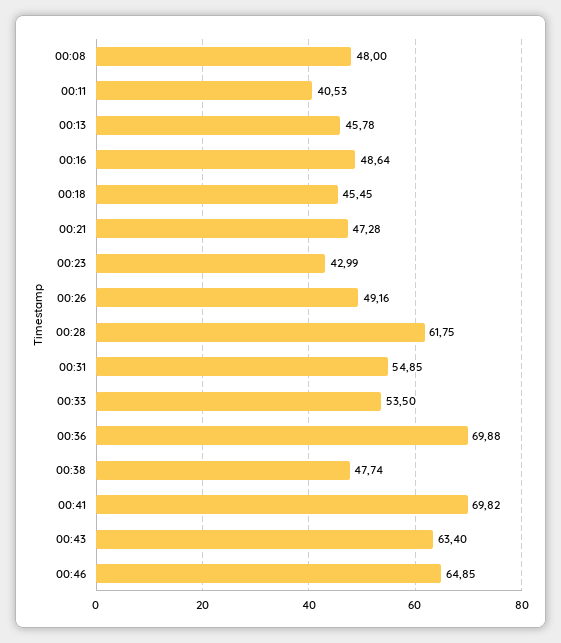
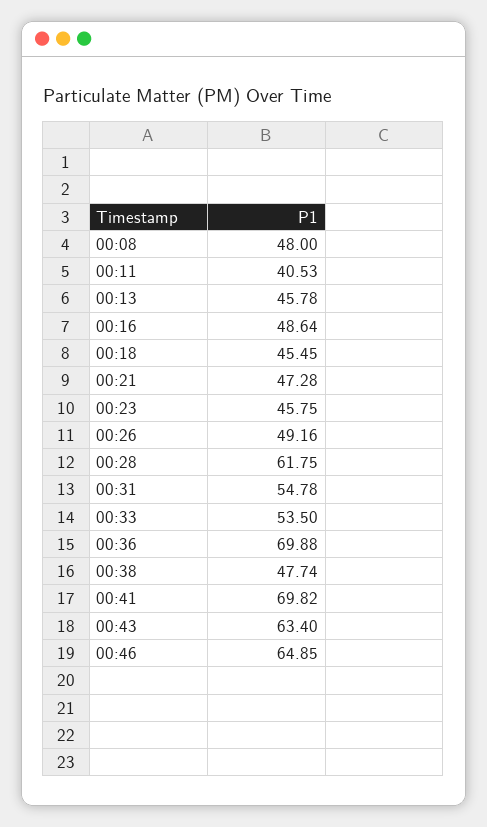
  {
    "00:08": 48,
    "00:11": 40.53,
    "00:13": 45.78,
    "00:16": 48.64,
    "00:18": 45.45,
    "00:21": 47.28,
-   "00:23": 42.99,
+   "00:23": 45.75,
    "00:26": 49.16,
    "00:28": 61.75,
-   "00:31": 54.85,
+   "00:31": 54.78,
    "00:33": 53.5,
    "00:36": 69.88,
    "00:38": 47.74,
    "00:41": 69.82,
    "00:43": 63.4,
    "00:46": 64.85
  }

